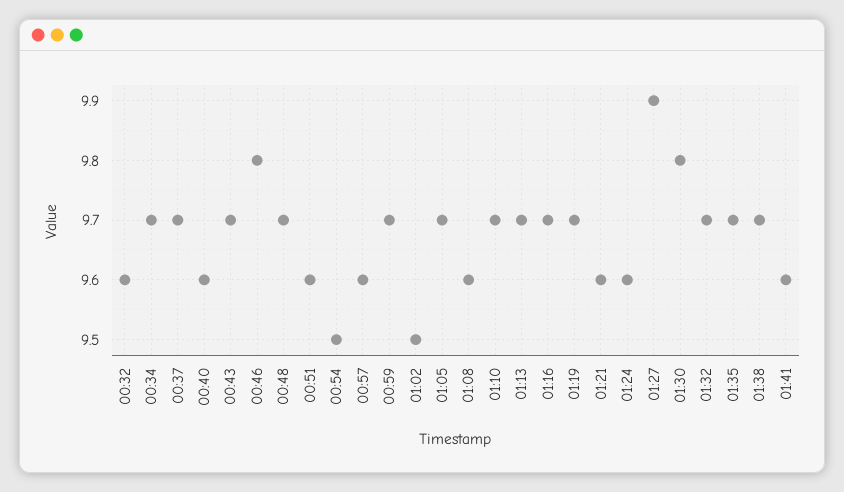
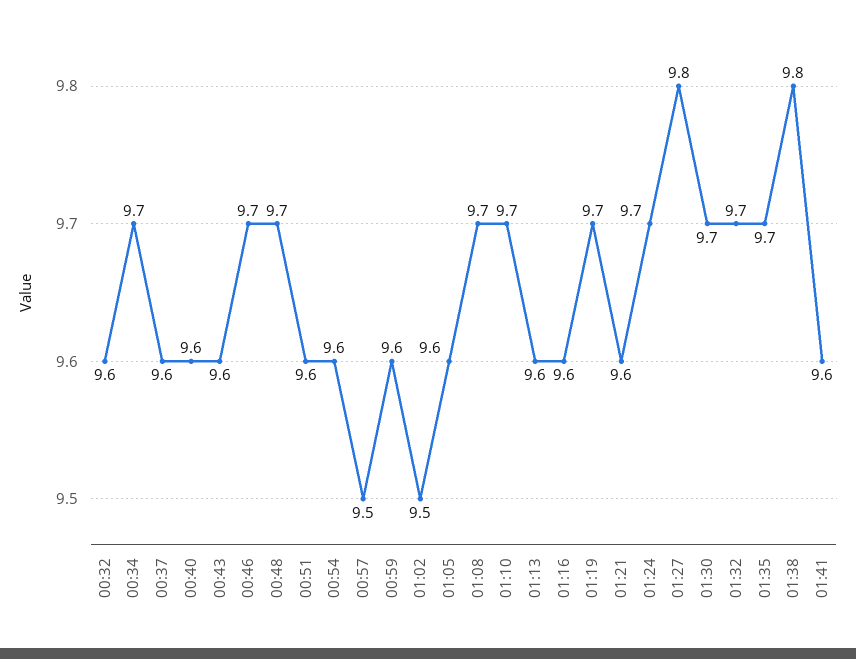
  {
    "00:32": 9.6,
    "00:34": 9.7,
-   "00:37": 9.7,
+   "00:37": 9.6,
    "00:40": 9.6,
-   "00:43": 9.7,
+   "00:43": 9.6,
-   "00:46": 9.8,
+   "00:46": 9.7,
    "00:48": 9.7,
    "00:51": 9.6,
-   "00:54": 9.5,
+   "00:54": 9.6,
-   "00:57": 9.6,
+   "00:57": 9.5,
-   "00:59": 9.7,
+   "00:59": 9.6,
    "01:02": 9.5,
-   "01:05": 9.7,
+   "01:05": 9.6,
-   "01:08": 9.6,
+   "01:08": 9.7,
    "01:10": 9.7,
-   "01:13": 9.7,
+   "01:13": 9.6,
-   "01:16": 9.7,
+   "01:16": 9.6,
    "01:19": 9.7,
    "01:21": 9.6,
-   "01:24": 9.6,
+   "01:24": 9.7,
-   "01:27": 9.9,
+   "01:27": 9.8,
-   "01:30": 9.8,
+   "01:30": 9.7,
    "01:32": 9.7,
    "01:35": 9.7,
-   "01:38": 9.7,
+   "01:38": 9.8,
    "01:41": 9.6
  }

